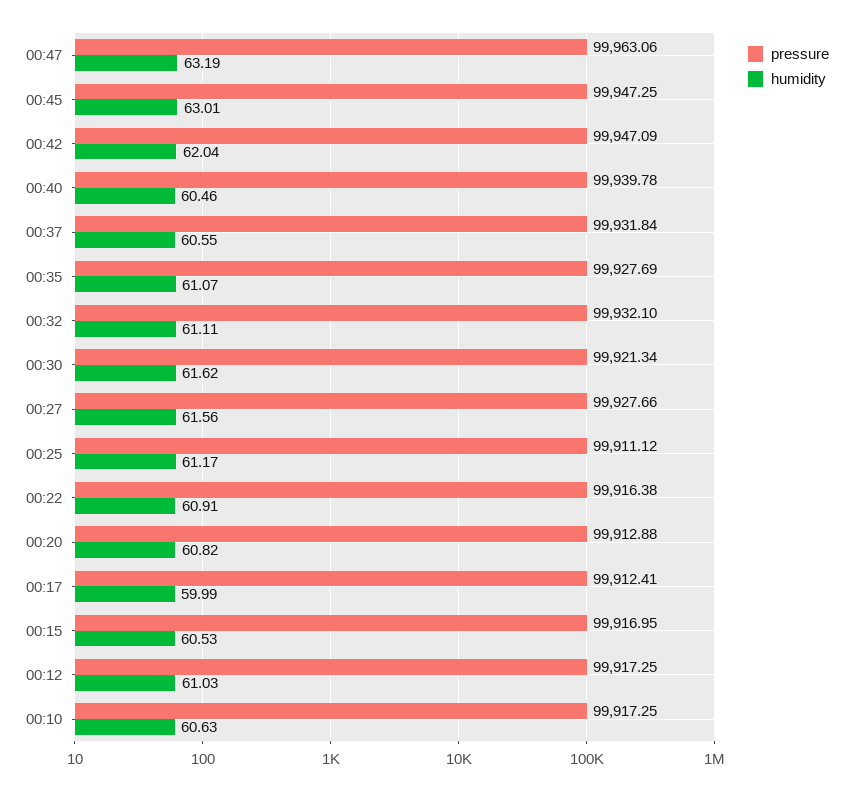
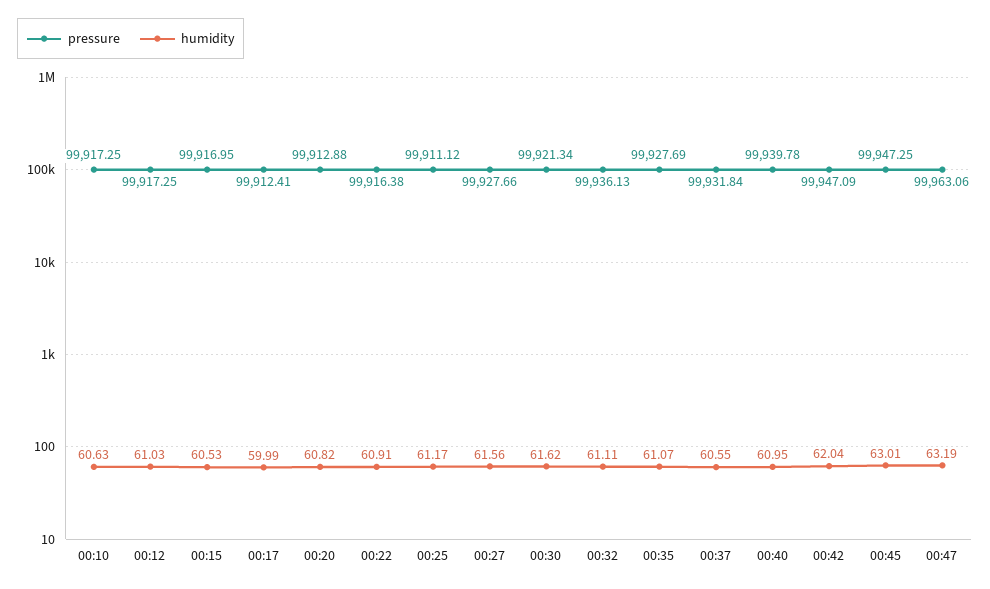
  {
    "pressure": {
      "00:47": 99963.06,
      "00:45": 99947.25,
      "00:42": 99947.09,
      "00:40": 99939.78,
      "00:37": 99931.84,
      "00:35": 99927.69,
-     "00:32": 99932.1,
+     "00:32": 99936.13,
      "00:30": 99921.34,
      "00:27": 99927.66,
      "00:25": 99911.12,
      "00:22": 99916.38,
      "00:20": 99912.88,
      "00:17": 99912.41,
      "00:15": 99916.95,
      "00:12": 99917.25,
      "00:10": 99917.25
    },
    "humidity": {
      "00:47": 63.19,
      "00:45": 63.01,
      "00:42": 62.04,
-     "00:40": 60.46,
+     "00:40": 60.95,
      "00:37": 60.55,
      "00:35": 61.07,
      "00:32": 61.11,
      "00:30": 61.62,
      "00:27": 61.56,
      "00:25": 61.17,
      "00:22": 60.91,
      "00:20": 60.82,
      "00:17": 59.99,
      "00:15": 60.53,
      "00:12": 61.03,
      "00:10": 60.63
    }
  }

